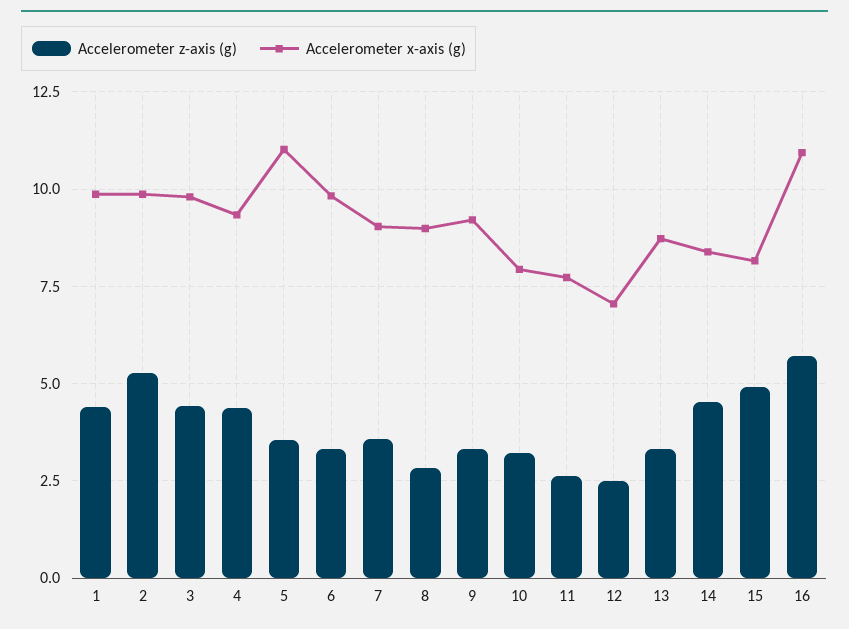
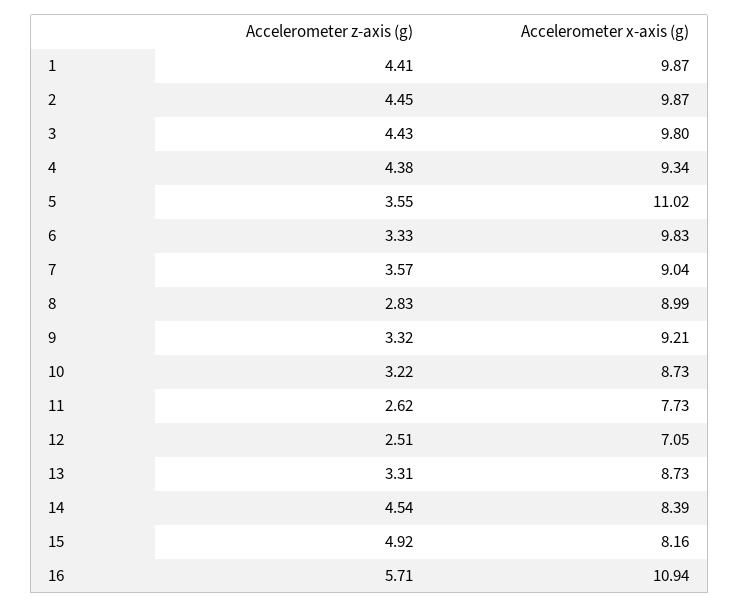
  {
    "Accelerometer z-axis (g)": {
      "1": 4.41,
-     "2": 5.25,
+     "2": 4.45,
      "3": 4.43,
      "4": 4.38,
      "5": 3.55,
      "6": 3.33,
      "7": 3.57,
      "8": 2.83,
      "9": 3.32,
      "10": 3.22,
      "11": 2.62,
      "12": 2.51,
      "13": 3.31,
      "14": 4.54,
      "15": 4.92,
      "16": 5.71
    },
    "Accelerometer x-axis (g)": {
      "1": 9.87,
      "2": 9.87,
      "3": 9.8,
      "4": 9.34,
      "5": 11.02,
      "6": 9.83,
      "7": 9.04,
      "8": 8.99,
      "9": 9.21,
-     "10": 8,
+     "10": 8.73,
      "11": 7.73,
      "12": 7.05,
      "13": 8.73,
      "14": 8.39,
      "15": 8.16,
      "16": 10.94
    }
  }

